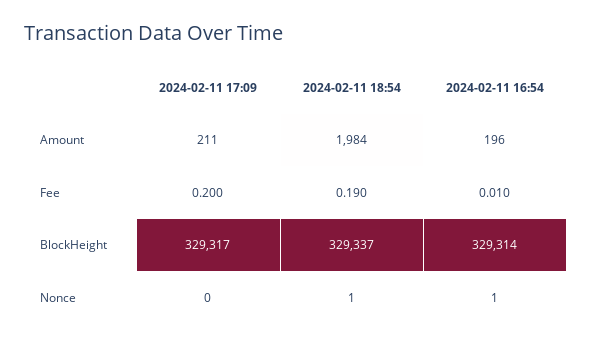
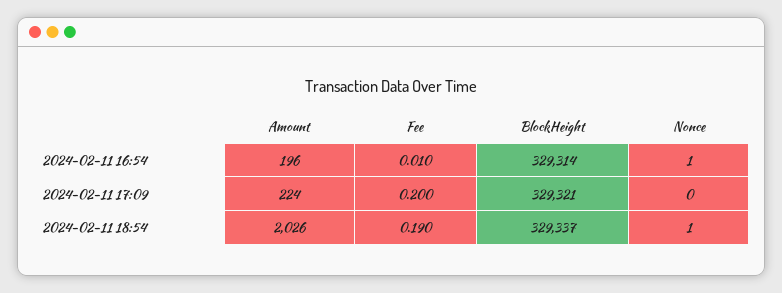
  {
    "2024-02-11 17:09": {
-     "Amount": 211,
+     "Amount": 224,
      "Fee": 0.2,
-     "BlockHeight": 329317,
+     "BlockHeight": 329321,
      "Nonce": 0
    },
    "2024-02-11 18:54": {
-     "Amount": 1984,
+     "Amount": 2026,
      "Fee": 0.19,
      "BlockHeight": 329337,
      "Nonce": 1
    },
    "2024-02-11 16:54": {
      "Amount": 196,
      "Fee": 0.01,
      "BlockHeight": 329314,
      "Nonce": 1
    }
  }

